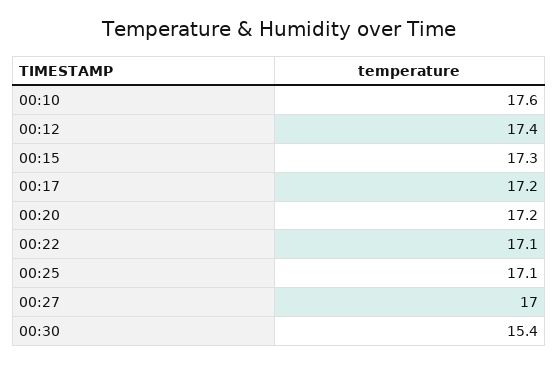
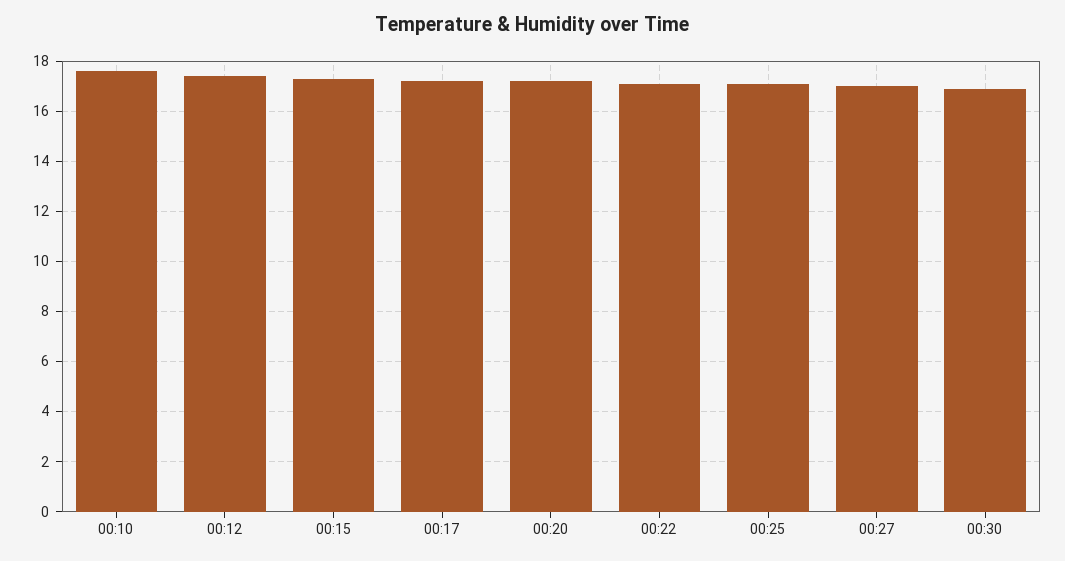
  {
    "00:10": 17.6,
    "00:12": 17.4,
    "00:15": 17.3,
    "00:17": 17.2,
    "00:20": 17.2,
    "00:22": 17.1,
    "00:25": 17.1,
    "00:27": 17,
-   "00:30": 15.4
+   "00:30": 17
  }

